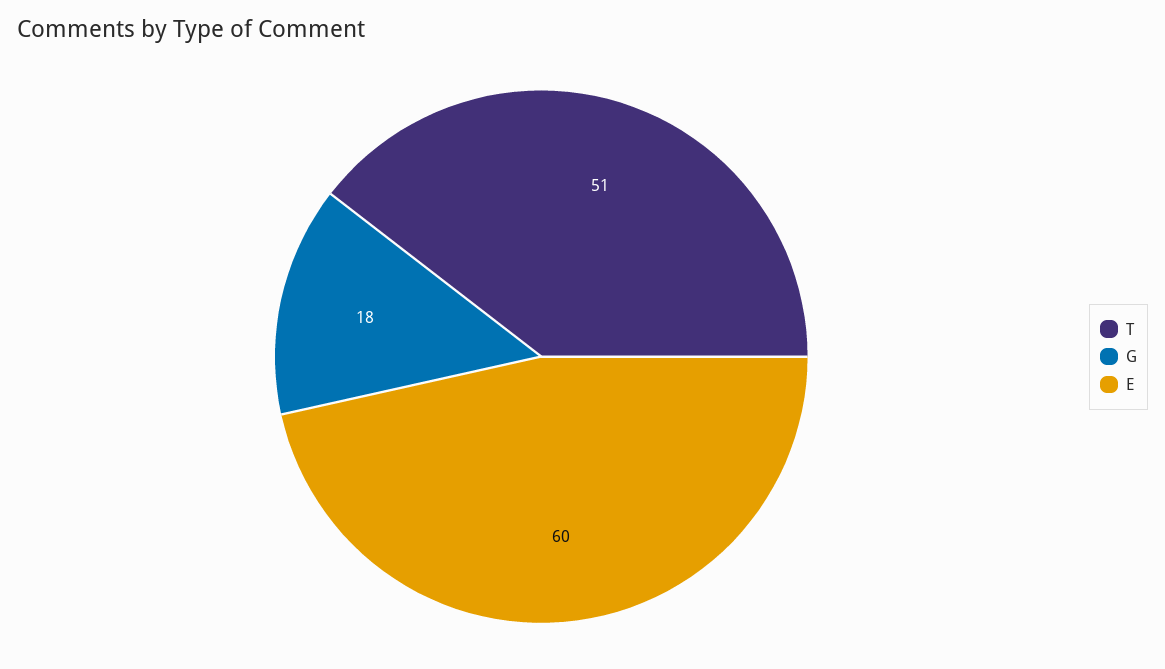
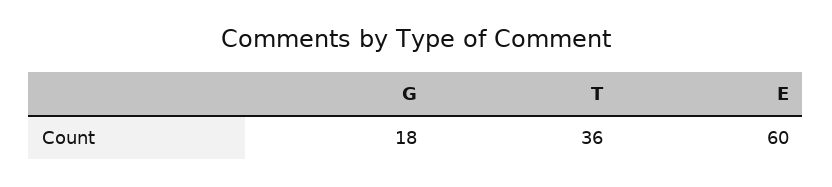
  {
-   "T": 51,
+   "T": 36,
    "G": 18,
    "E": 60
  }

